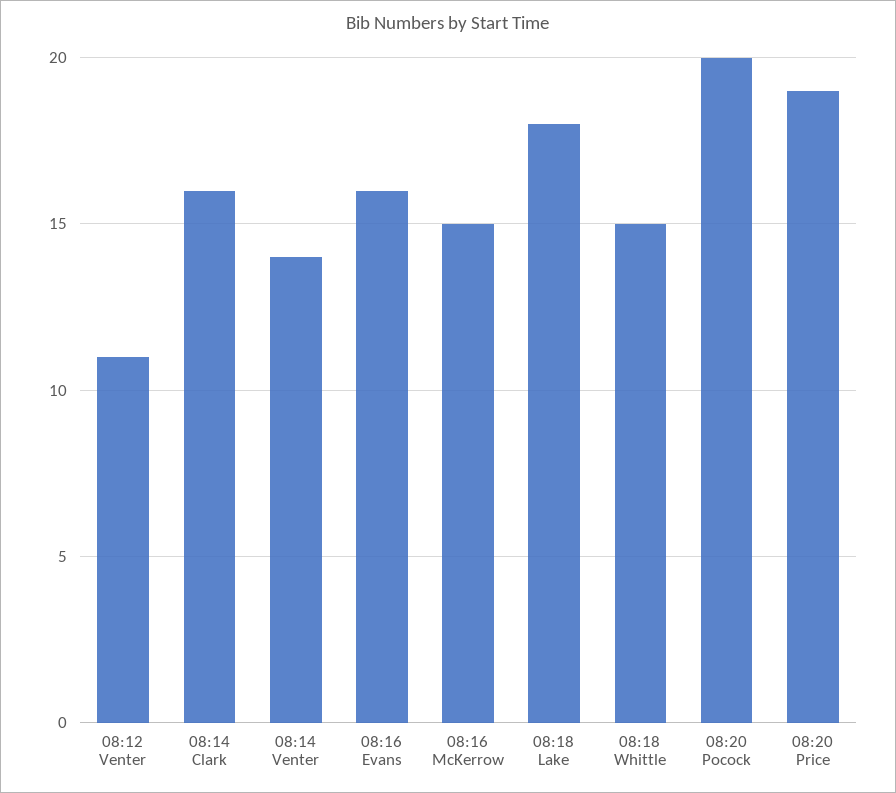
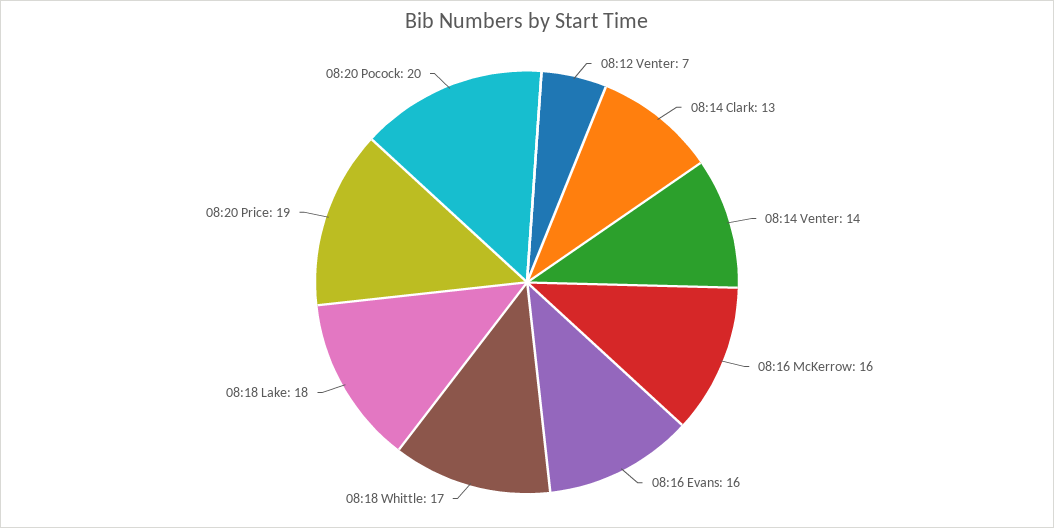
  {
-   "08:12 Venter": 11,
+   "08:12 Venter": 7,
-   "08:14 Clark": 16,
+   "08:14 Clark": 13,
    "08:14 Venter": 14,
    "08:16 Evans": 16,
-   "08:16 McKerrow": 15,
+   "08:16 McKerrow": 16,
    "08:18 Lake": 18,
-   "08:18 Whittle": 15,
+   "08:18 Whittle": 17,
    "08:20 Pocock": 20,
    "08:20 Price": 19
  }

